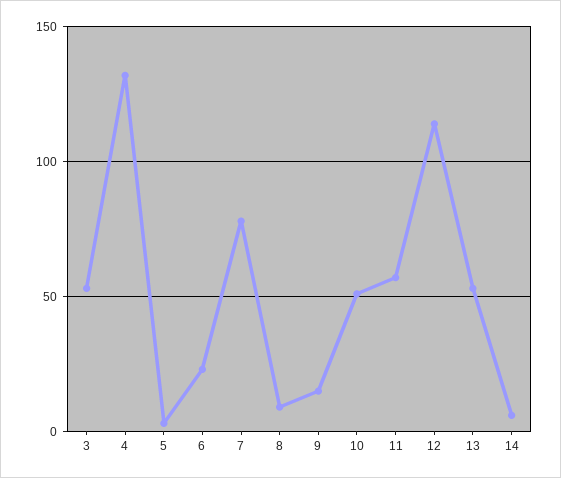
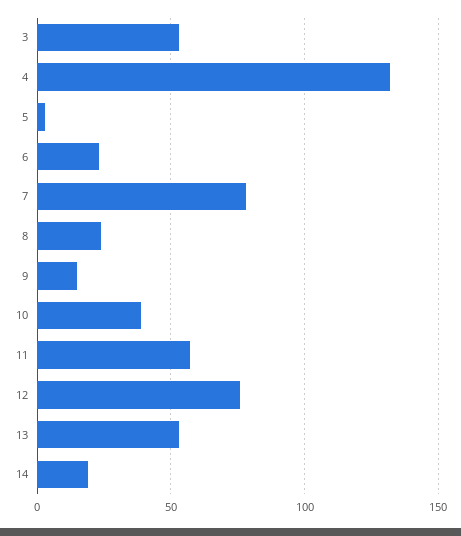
  {
    "3": 55,
    "4": 130,
    "5": 5,
    "6": 25,
    "7": 80,
-   "8": 10,
+   "8": 25,
    "9": 15,
-   "10": 50,
+   "10": 40,
    "11": 55,
-   "12": 115,
+   "12": 75,
    "13": 55,
-   "14": 5
+   "14": 20
  }

